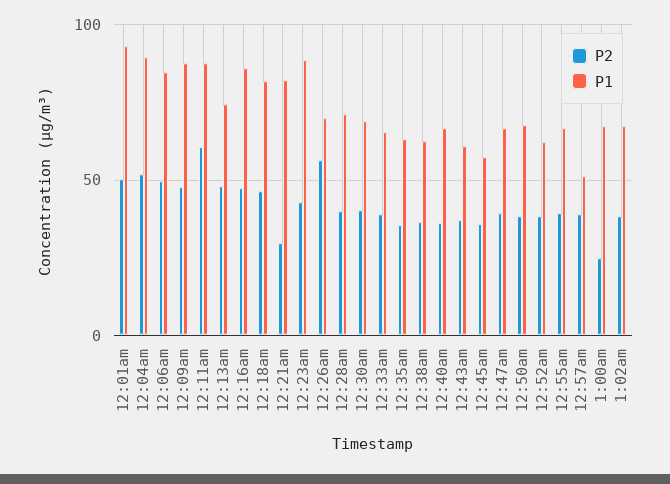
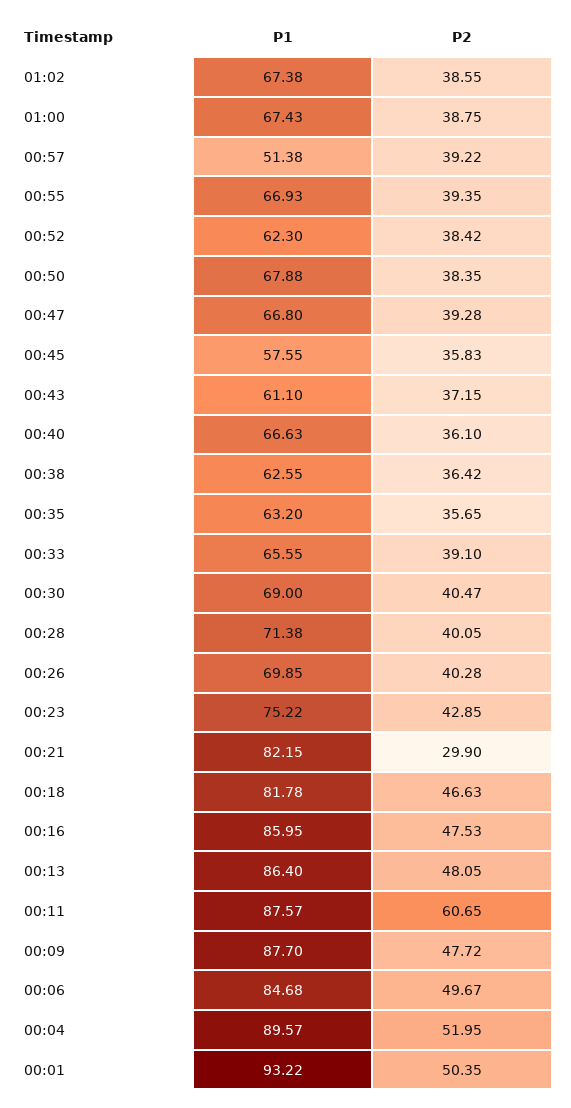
  {
    "P2": {
      "12:01am": 50.35,
      "12:04am": 51.95,
      "12:06am": 49.67,
      "12:09am": 47.72,
      "12:11am": 60.65,
      "12:13am": 48.05,
      "12:16am": 47.53,
      "12:18am": 46.63,
      "12:21am": 29.9,
      "12:23am": 42.85,
-     "12:26am": 55,
+     "12:26am": 40.28,
      "12:28am": 40.05,
      "12:30am": 40.47,
      "12:33am": 39.1,
      "12:35am": 35.65,
      "12:38am": 36.42,
      "12:40am": 36.1,
      "12:43am": 37.15,
      "12:45am": 35.83,
      "12:47am": 39.28,
      "12:50am": 38.35,
      "12:52am": 38.42,
      "12:55am": 39.35,
      "12:57am": 39.22,
-     "1:00am": 25,
+     "1:00am": 38.75,
      "1:02am": 38.55
    },
    "P1": {
      "12:01am": 93.22,
      "12:04am": 89.57,
      "12:06am": 84.68,
      "12:09am": 87.7,
      "12:11am": 87.57,
-     "12:13am": 75,
+     "12:13am": 86.4,
      "12:16am": 85.95,
      "12:18am": 81.78,
      "12:21am": 82.15,
-     "12:23am": 90,
+     "12:23am": 75.22,
      "12:26am": 69.85,
      "12:28am": 71.38,
      "12:30am": 69,
      "12:33am": 65.55,
      "12:35am": 63.2,
      "12:38am": 62.55,
      "12:40am": 66.63,
      "12:43am": 61.1,
      "12:45am": 57.55,
      "12:47am": 66.8,
      "12:50am": 67.88,
      "12:52am": 62.3,
      "12:55am": 66.93,
      "12:57am": 51.38,
      "1:00am": 67.43,
      "1:02am": 67.38
    }
  }

